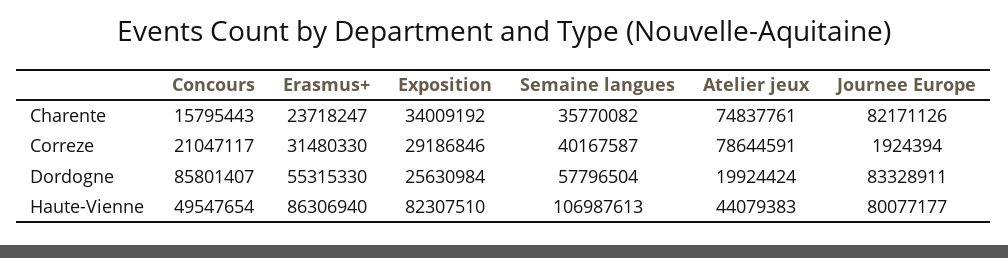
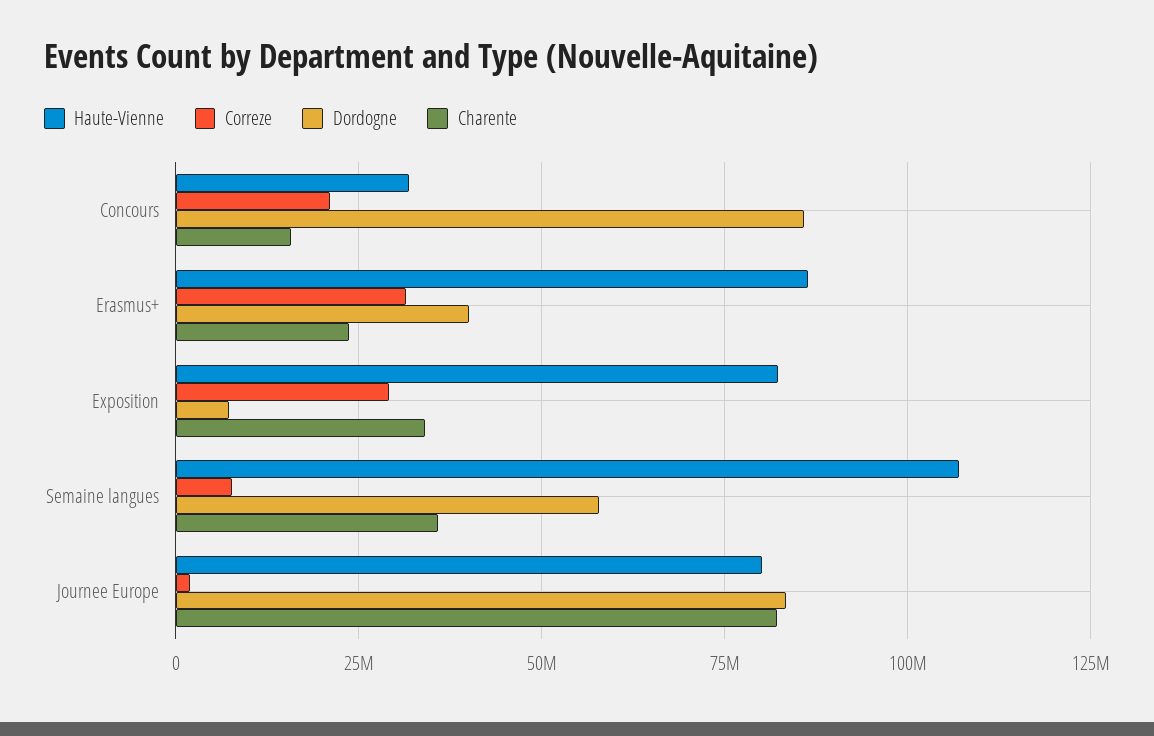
  {
    "Charente": {
      "Concours": 15795443,
      "Erasmus+": 23718247,
      "Exposition": 34009192,
      "Semaine langues": 35770082,
-     "Atelier jeux": 74837761,
      "Journee Europe": 82171126
    },
    "Correze": {
      "Concours": 21047117,
      "Erasmus+": 31480330,
      "Exposition": 29186846,
-     "Semaine langues": 40167587,
+     "Semaine langues": 7500000,
-     "Atelier jeux": 78644591,
      "Journee Europe": 1924394
    },
    "Dordogne": {
      "Concours": 85801407,
-     "Erasmus+": 55315330,
+     "Erasmus+": 40000000,
-     "Exposition": 25630984,
+     "Exposition": 7500000,
      "Semaine langues": 57796504,
-     "Atelier jeux": 19924424,
      "Journee Europe": 83328911
    },
    "Haute-Vienne": {
-     "Concours": 49547654,
+     "Concours": 32500000,
      "Erasmus+": 86306940,
      "Exposition": 82307510,
      "Semaine langues": 106987613,
-     "Atelier jeux": 44079383,
      "Journee Europe": 80077177
    }
  }

